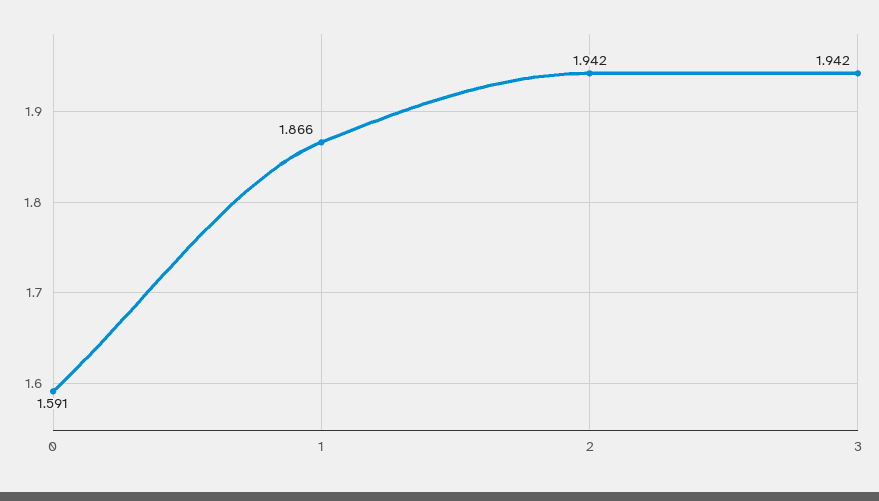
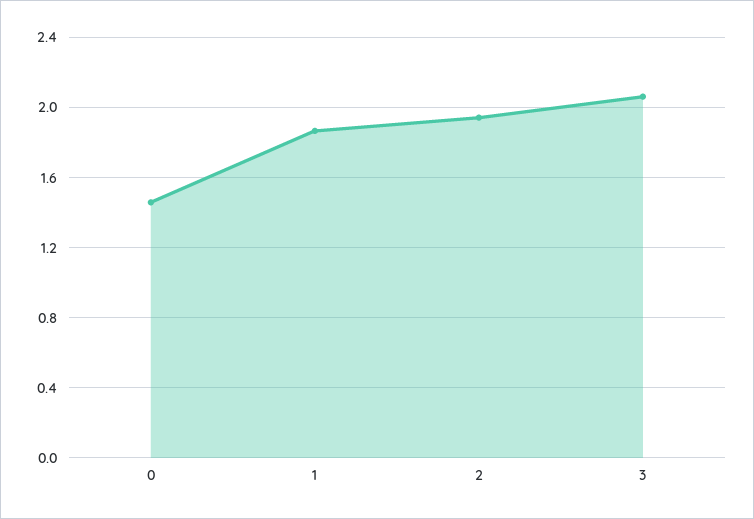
  {
-   "0": 1.591,
+   "0": 1.45,
    "1": 1.866,
    "2": 1.942,
-   "3": 1.942
+   "3": 2.05
  }

